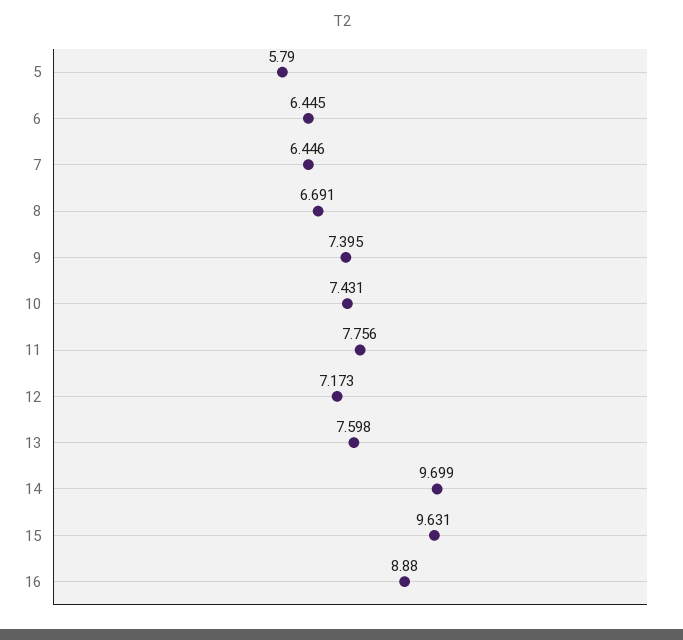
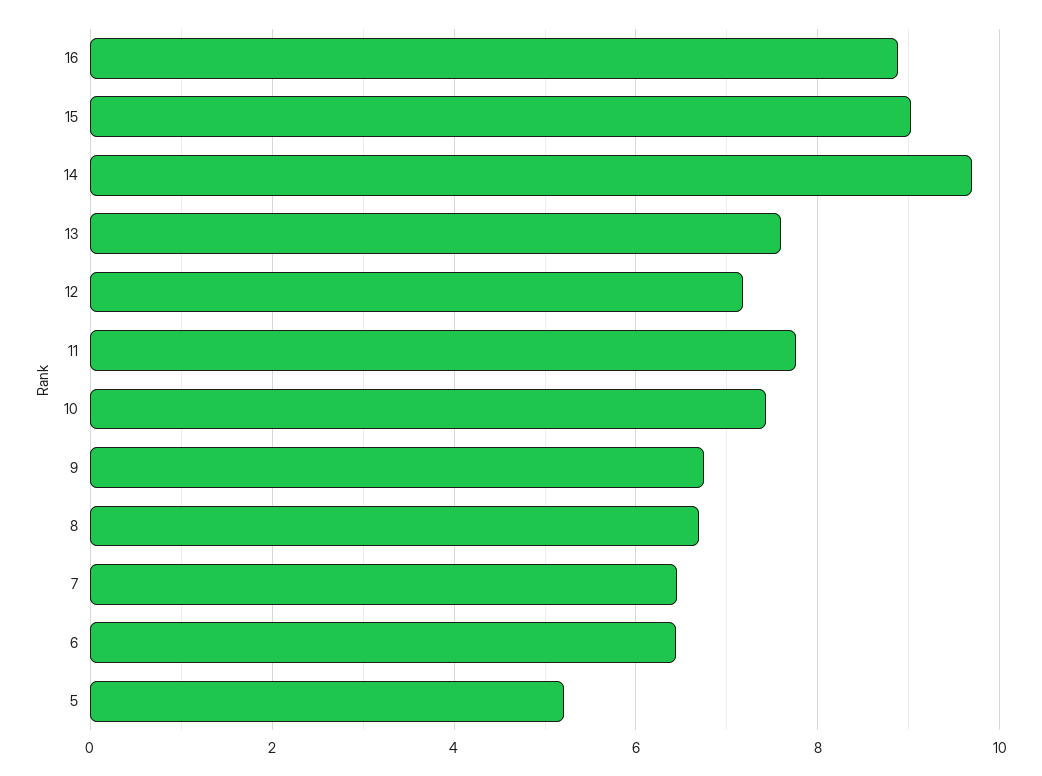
  {
-   "5": 5.79,
+   "5": 5.2,
    "6": 6.445,
    "7": 6.446,
    "8": 6.691,
-   "9": 7.395,
+   "9": 6.8,
    "10": 7.431,
    "11": 7.756,
    "12": 7.173,
    "13": 7.598,
    "14": 9.699,
-   "15": 9.631,
+   "15": 9,
    "16": 8.88
  }

